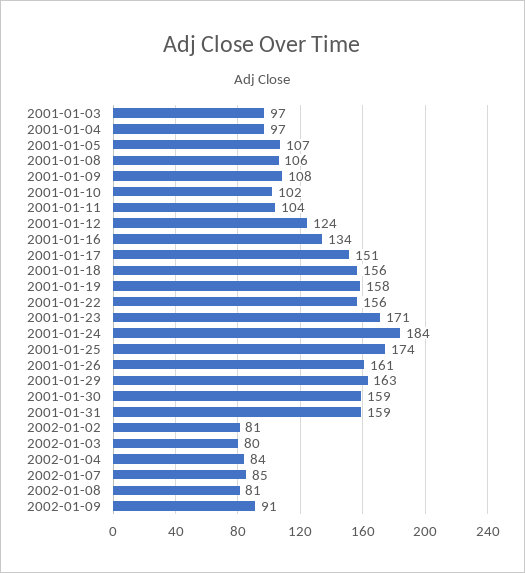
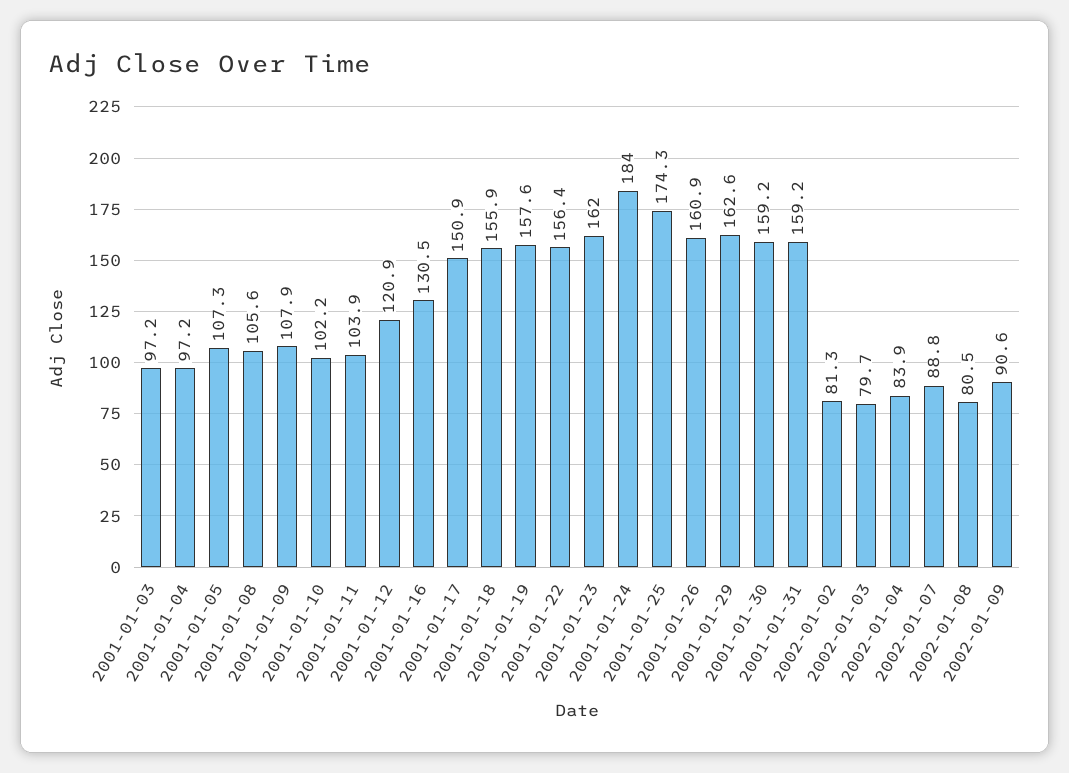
  {
    "2001-01-03": 97.2,
    "2001-01-04": 97.2,
    "2001-01-05": 107.3,
    "2001-01-08": 105.6,
    "2001-01-09": 107.9,
    "2001-01-10": 102.2,
    "2001-01-11": 103.9,
-   "2001-01-12": 124,
+   "2001-01-12": 120.9,
-   "2001-01-16": 134,
+   "2001-01-16": 130.5,
    "2001-01-17": 150.9,
    "2001-01-18": 155.9,
    "2001-01-19": 157.6,
    "2001-01-22": 156.4,
-   "2001-01-23": 171,
+   "2001-01-23": 162,
    "2001-01-24": 184,
    "2001-01-25": 174.3,
    "2001-01-26": 160.9,
    "2001-01-29": 162.6,
    "2001-01-30": 159.2,
    "2001-01-31": 159.2,
    "2002-01-02": 81.3,
    "2002-01-03": 79.7,
    "2002-01-04": 83.9,
-   "2002-01-07": 85,
+   "2002-01-07": 88.8,
    "2002-01-08": 80.5,
    "2002-01-09": 90.6
  }

